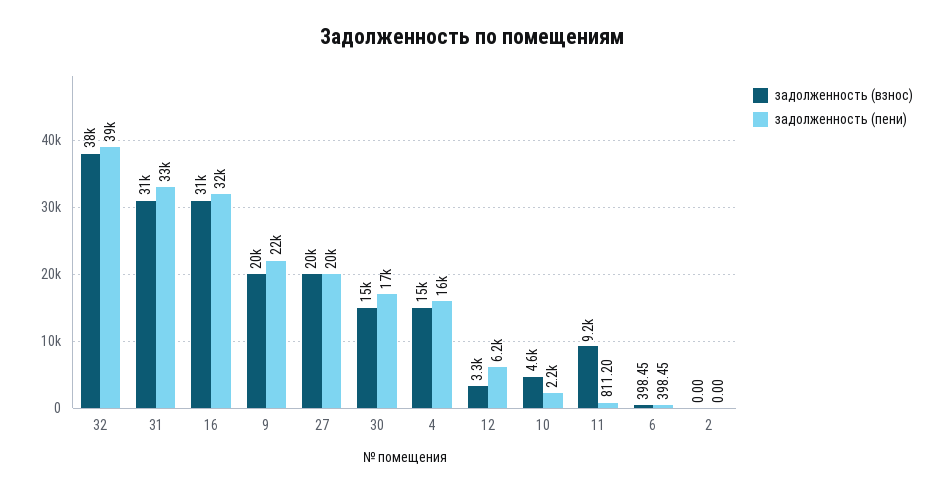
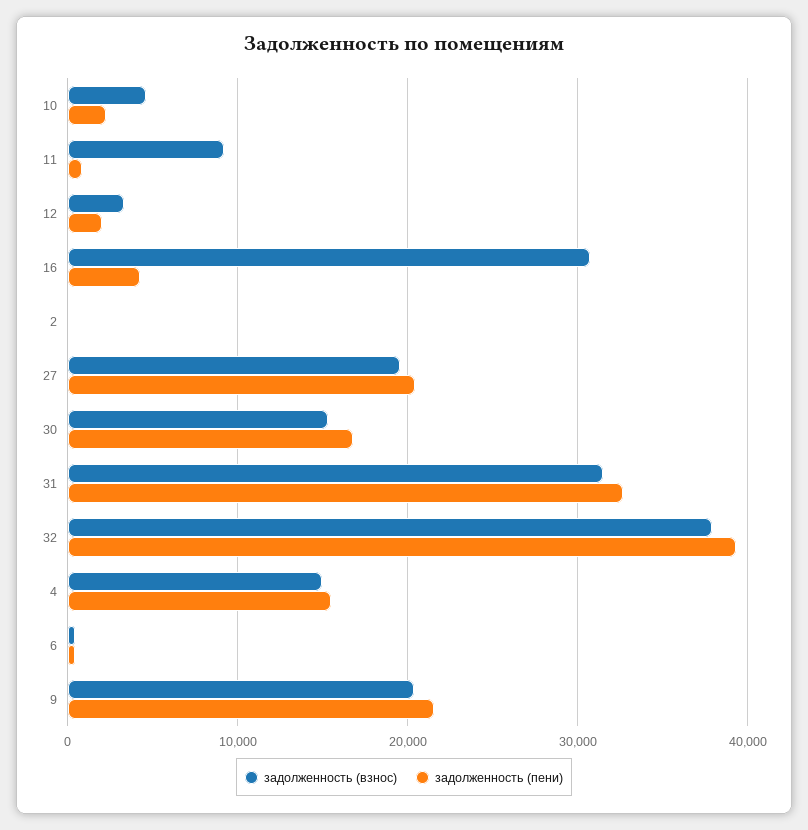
  {
    "задолженность (взнос)": {
      "32": 38000,
      "31": 31000,
      "16": 31000,
      "9": 20000,
      "27": 20000,
      "30": 15000,
      "4": 15000,
      "12": 3300,
      "10": 4600,
      "11": 9200,
      "6": 398.45,
      "2": 0
    },
    "задолженность (пени)": {
      "32": 39000,
      "31": 33000,
-     "16": 32000,
+     "16": 4000,
      "9": 22000,
      "27": 20000,
      "30": 17000,
      "4": 16000,
-     "12": 6200,
+     "12": 2000,
      "10": 2200,
      "11": 811.2,
      "6": 398.45,
      "2": 0
    }
  }

